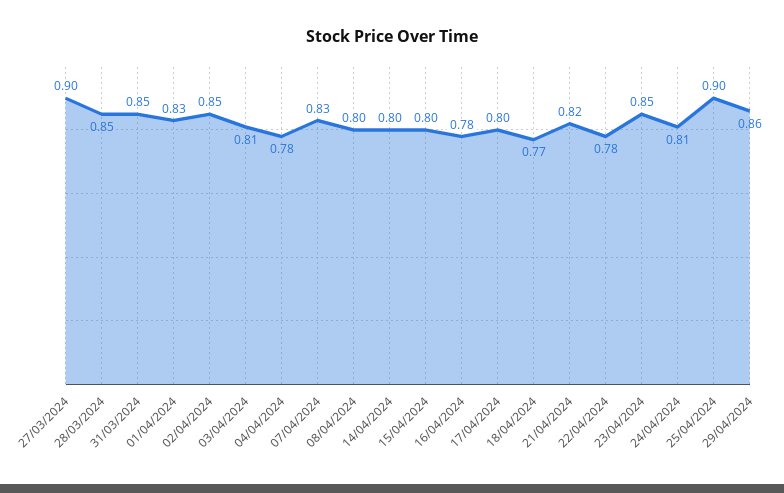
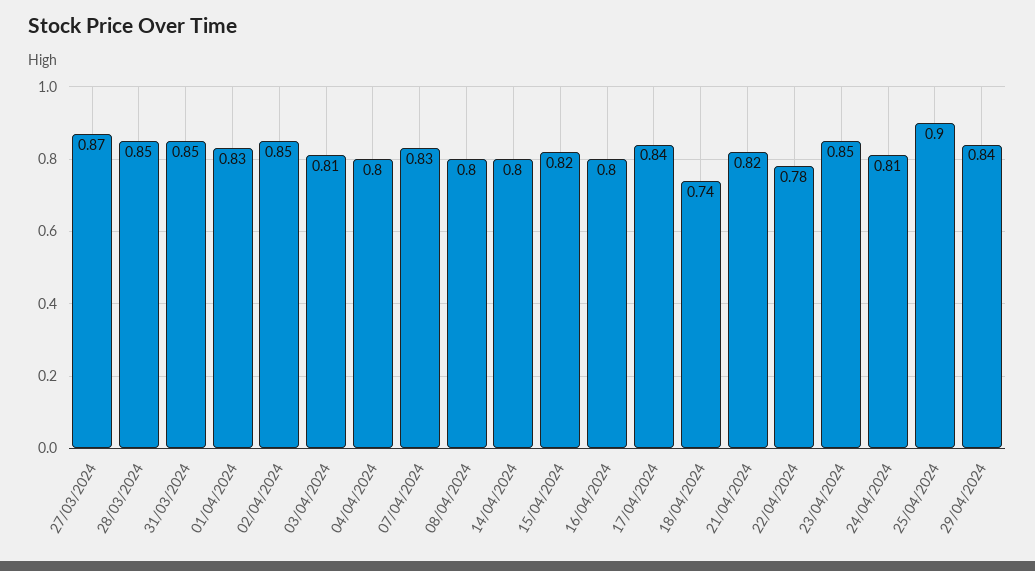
  {
-   "27/03/2024": 0.9,
+   "27/03/2024": 0.87,
    "28/03/2024": 0.85,
    "31/03/2024": 0.85,
    "01/04/2024": 0.83,
    "02/04/2024": 0.85,
    "03/04/2024": 0.81,
-   "04/04/2024": 0.78,
+   "04/04/2024": 0.8,
    "07/04/2024": 0.83,
    "08/04/2024": 0.8,
    "14/04/2024": 0.8,
-   "15/04/2024": 0.8,
+   "15/04/2024": 0.82,
-   "16/04/2024": 0.78,
+   "16/04/2024": 0.8,
-   "17/04/2024": 0.8,
+   "17/04/2024": 0.84,
-   "18/04/2024": 0.77,
+   "18/04/2024": 0.74,
    "21/04/2024": 0.82,
    "22/04/2024": 0.78,
    "23/04/2024": 0.85,
    "24/04/2024": 0.81,
    "25/04/2024": 0.9,
-   "29/04/2024": 0.86
+   "29/04/2024": 0.84
  }

